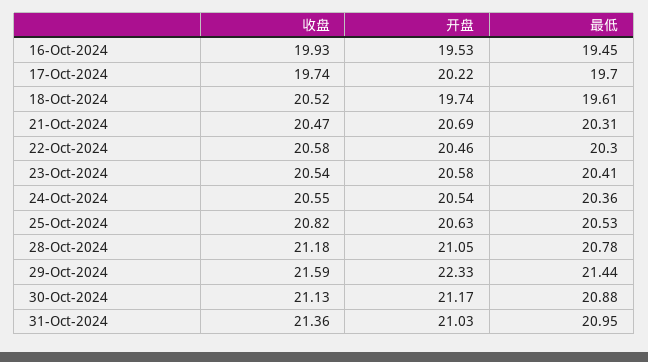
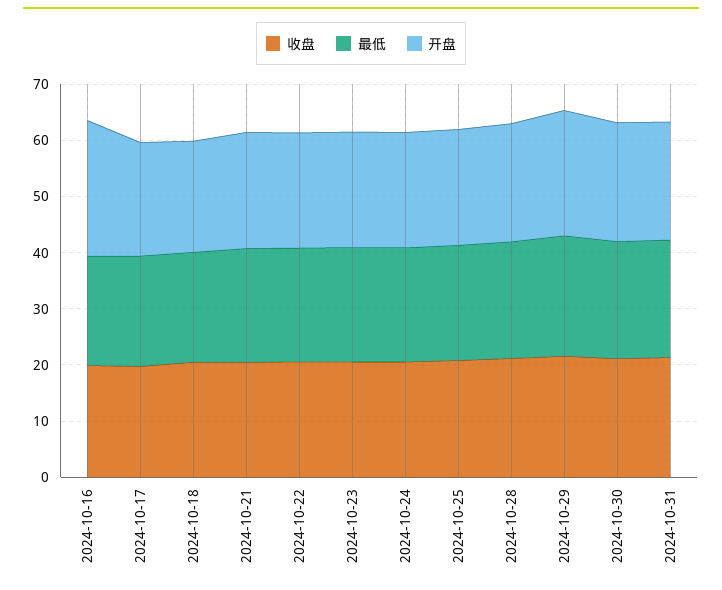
  {
    "收盘": {
      "16-Oct-2024": 19.93,
      "17-Oct-2024": 19.74,
      "18-Oct-2024": 20.52,
      "21-Oct-2024": 20.47,
      "22-Oct-2024": 20.58,
      "23-Oct-2024": 20.54,
      "24-Oct-2024": 20.55,
      "25-Oct-2024": 20.82,
      "28-Oct-2024": 21.18,
      "29-Oct-2024": 21.59,
      "30-Oct-2024": 21.13,
      "31-Oct-2024": 21.36
    },
    "开盘": {
-     "16-Oct-2024": 19.53,
+     "16-Oct-2024": 24,
      "17-Oct-2024": 20.22,
      "18-Oct-2024": 19.74,
      "21-Oct-2024": 20.69,
      "22-Oct-2024": 20.46,
      "23-Oct-2024": 20.58,
      "24-Oct-2024": 20.54,
      "25-Oct-2024": 20.63,
      "28-Oct-2024": 21.05,
      "29-Oct-2024": 22.33,
      "30-Oct-2024": 21.17,
      "31-Oct-2024": 21.03
    },
    "最低": {
      "16-Oct-2024": 19.45,
      "17-Oct-2024": 19.7,
      "18-Oct-2024": 19.61,
      "21-Oct-2024": 20.31,
      "22-Oct-2024": 20.3,
      "23-Oct-2024": 20.41,
      "24-Oct-2024": 20.36,
      "25-Oct-2024": 20.53,
      "28-Oct-2024": 20.78,
      "29-Oct-2024": 21.44,
      "30-Oct-2024": 20.88,
      "31-Oct-2024": 20.95
    }
  }

